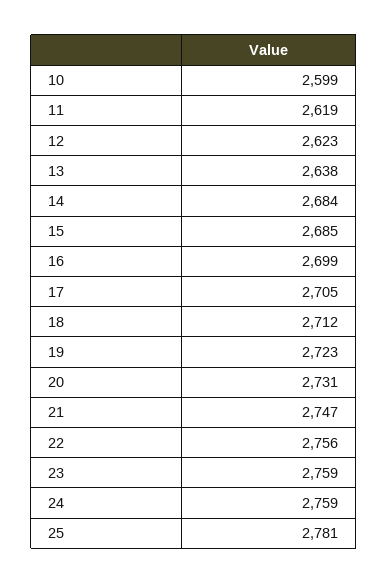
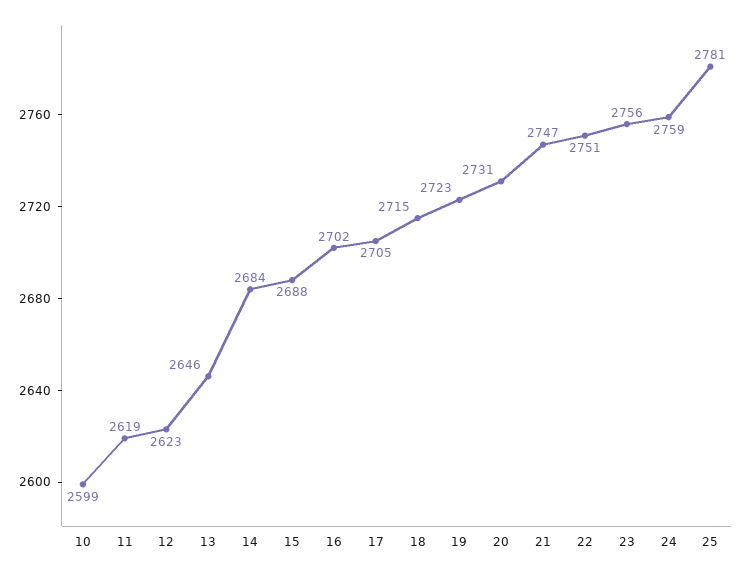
  {
    "10": 2599,
    "11": 2619,
    "12": 2623,
-   "13": 2638,
+   "13": 2646,
    "14": 2684,
-   "15": 2685,
+   "15": 2688,
-   "16": 2699,
+   "16": 2702,
    "17": 2705,
-   "18": 2712,
+   "18": 2715,
    "19": 2723,
    "20": 2731,
    "21": 2747,
-   "22": 2756,
+   "22": 2751,
-   "23": 2759,
+   "23": 2756,
    "24": 2759,
    "25": 2781
  }

